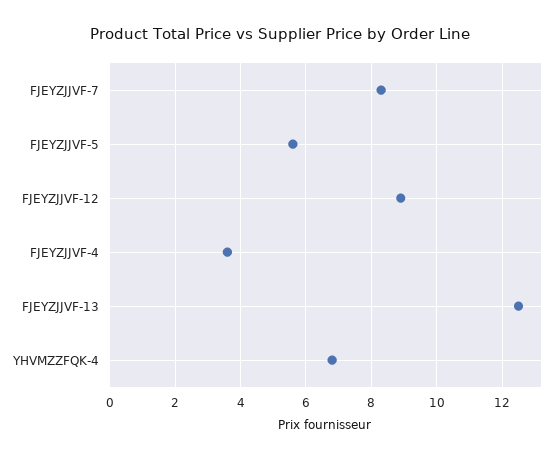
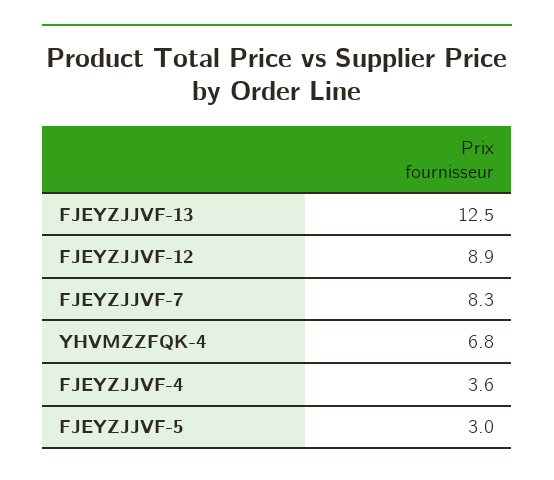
  {
    "FJEYZJJVF-7": 8.3,
-   "FJEYZJJVF-5": 5.5,
+   "FJEYZJJVF-5": 3,
    "FJEYZJJVF-12": 8.9,
    "FJEYZJJVF-4": 3.6,
    "FJEYZJJVF-13": 12.5,
    "YHVMZZFQK-4": 6.8
  }

